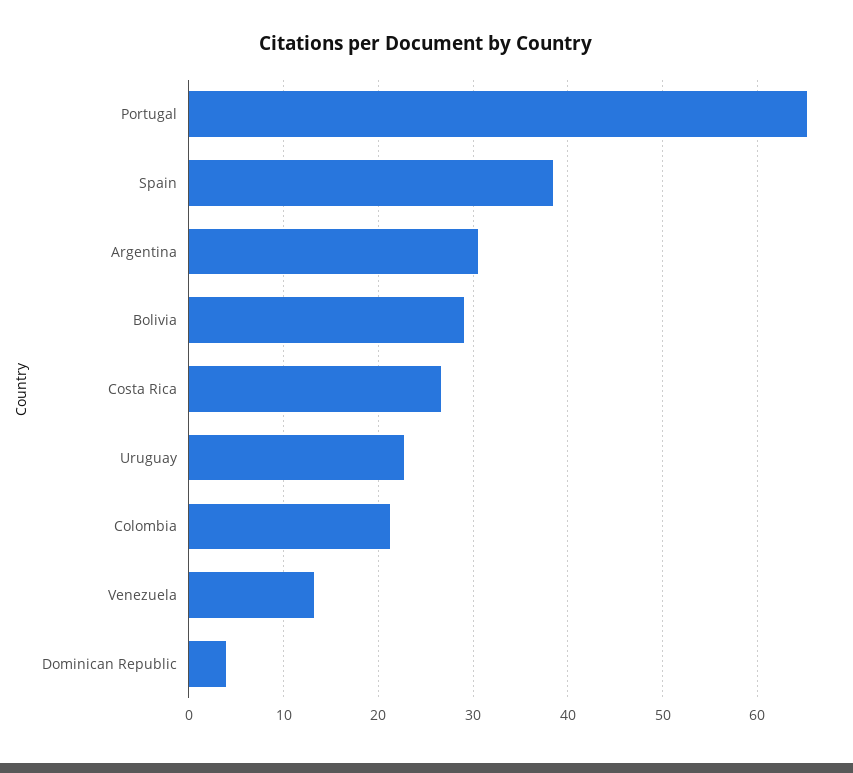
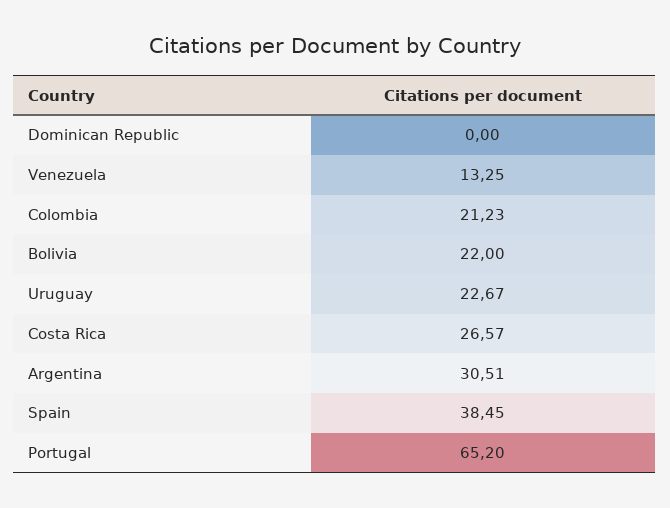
  {
    "Portugal": 65.2,
    "Spain": 38.45,
    "Argentina": 30.51,
-   "Bolivia": 29,
+   "Bolivia": 22,
    "Costa Rica": 26.57,
    "Uruguay": 22.67,
    "Colombia": 21.23,
    "Venezuela": 13.25,
-   "Dominican Republic": 4
+   "Dominican Republic": 0
  }

